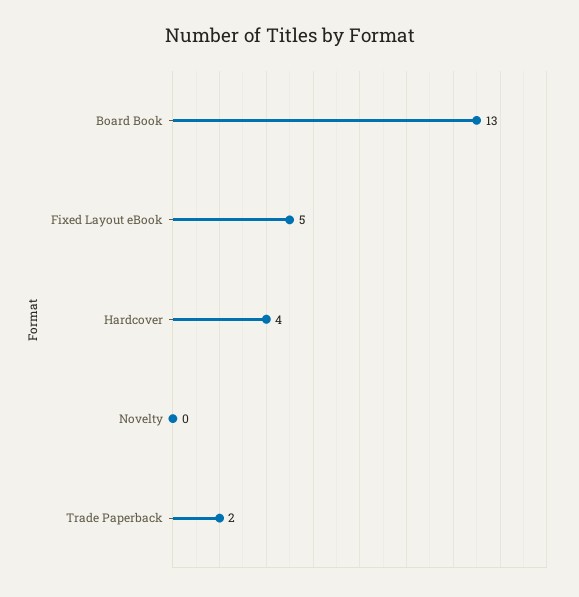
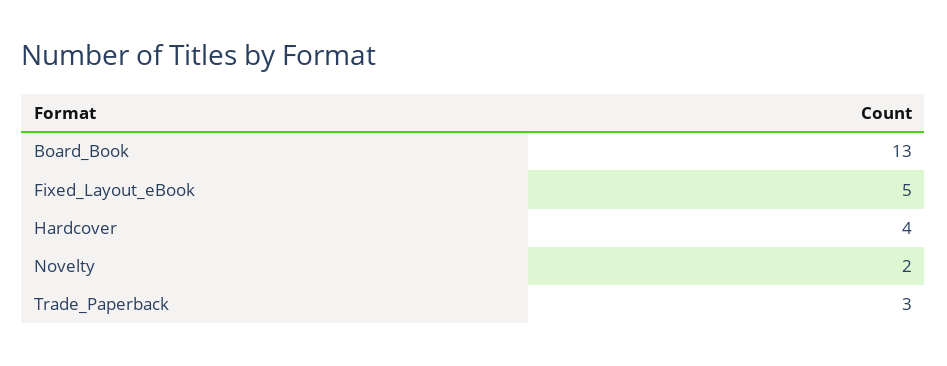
  {
    "Board Book": 13,
    "Fixed Layout eBook": 5,
    "Hardcover": 4,
-   "Novelty": 0,
+   "Novelty": 2,
-   "Trade Paperback": 2
+   "Trade Paperback": 3
  }

